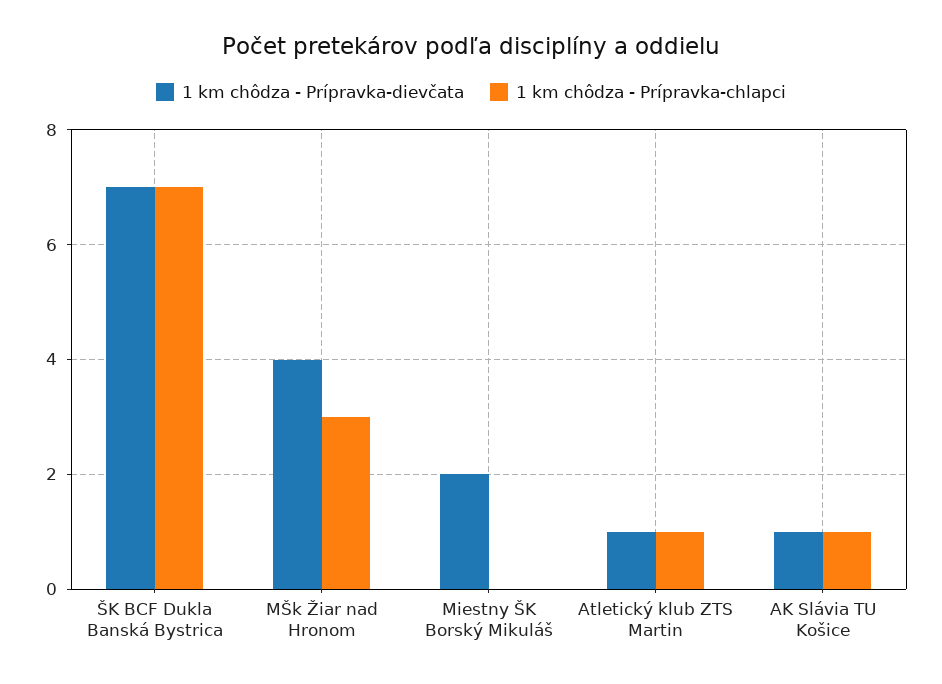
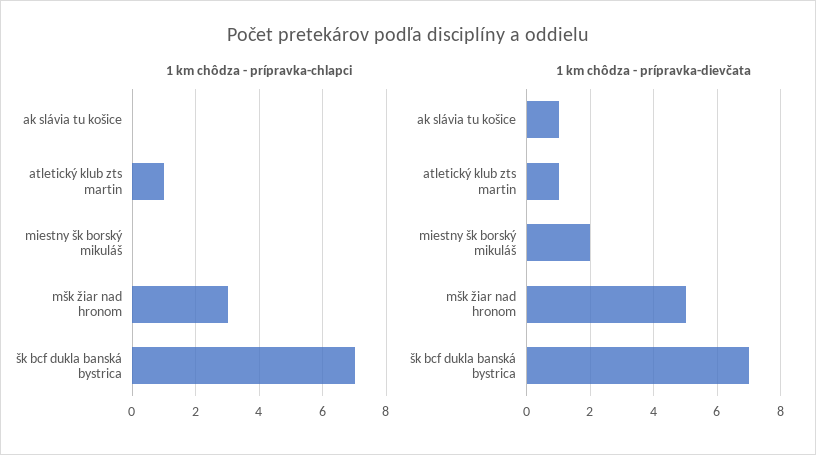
  {
    "1 km chôdza - Prípravka-dievčata": {
      "ŠK BCF Dukla Banská Bystrica": 7,
-     "MŠk Žiar nad Hronom": 4,
+     "MŠk Žiar nad Hronom": 5,
      "Miestny ŠK Borský Mikuláš": 2,
      "Atletický klub ZTS Martin": 1,
      "AK Slávia TU Košice": 1
    },
    "1 km chôdza - Prípravka-chlapci": {
      "ŠK BCF Dukla Banská Bystrica": 7,
      "MŠk Žiar nad Hronom": 3,
      "Miestny ŠK Borský Mikuláš": 0,
      "Atletický klub ZTS Martin": 1,
-     "AK Slávia TU Košice": 1
+     "AK Slávia TU Košice": 0
    }
  }

